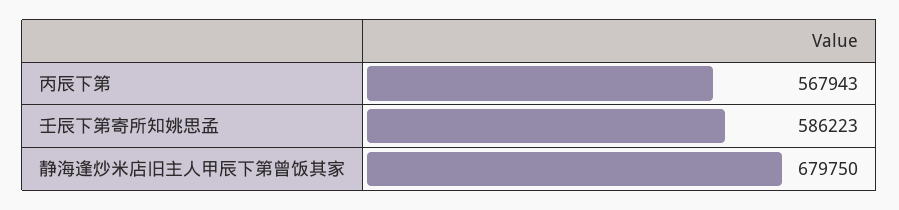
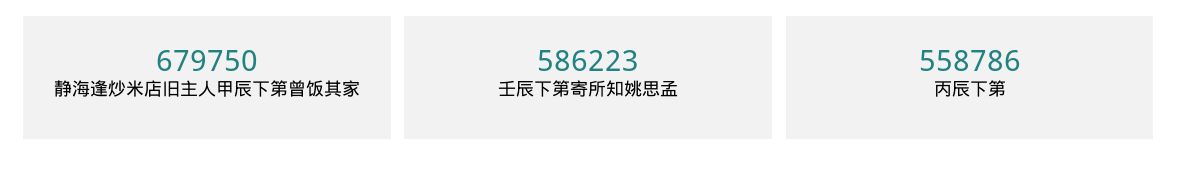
  {
-   "丙辰下第": 567943,
+   "丙辰下第": 558786,
    "壬辰下第寄所知姚思孟": 586223,
    "静海逢炒米店旧主人甲辰下第曾饭其家": 679750
  }

